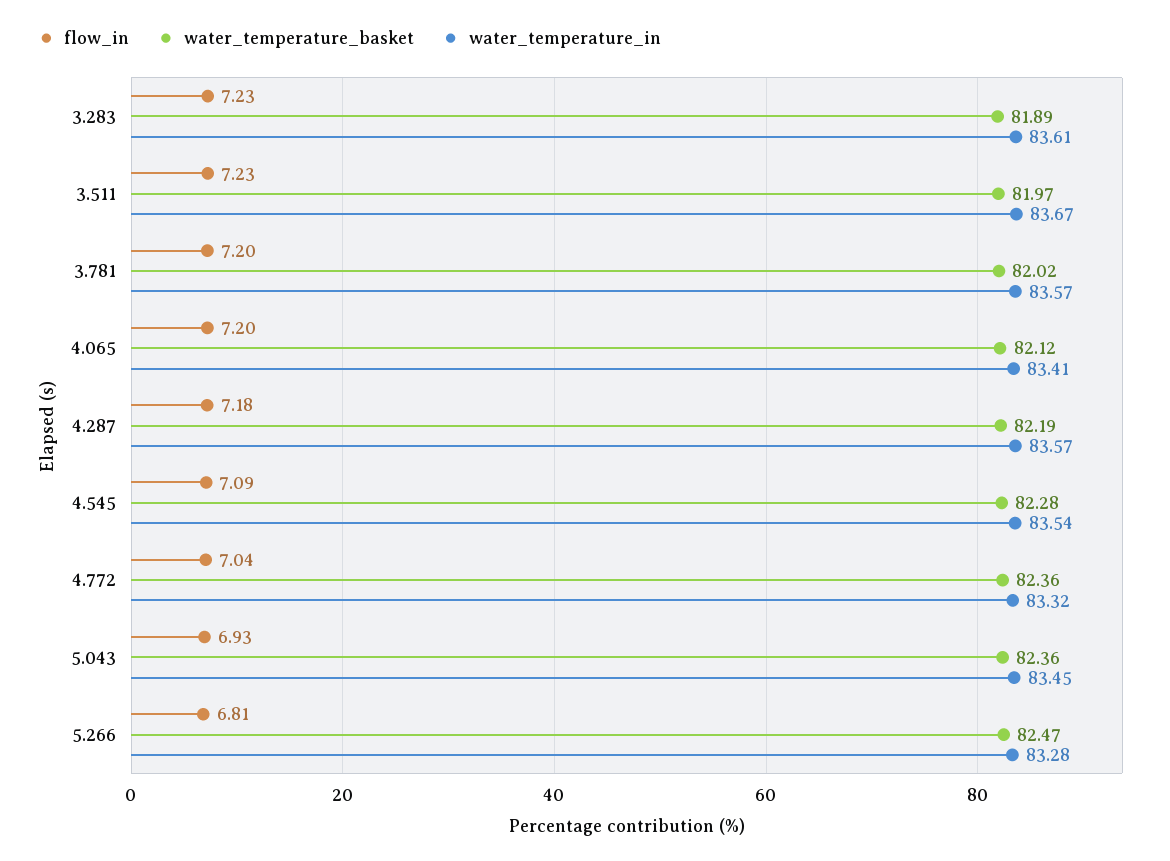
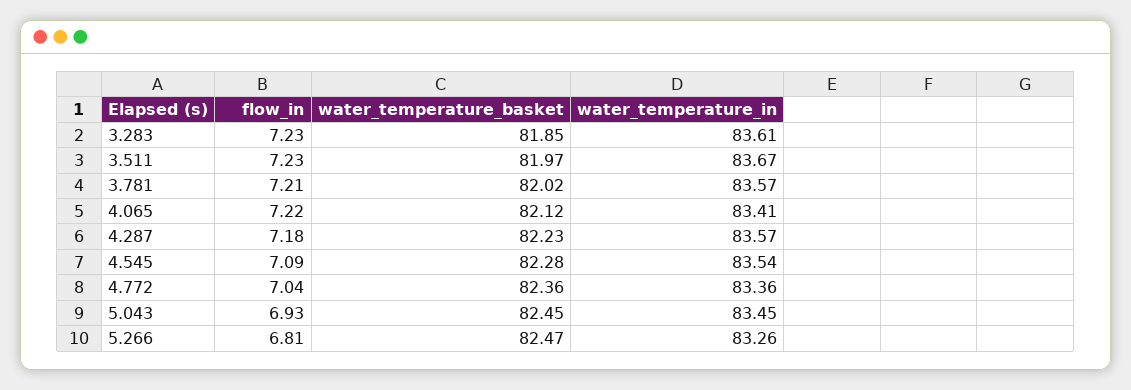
  {
    "flow_in": {
      "3.283": 7.23,
      "3.511": 7.23,
-     "3.781": 7.2,
+     "3.781": 7.21,
-     "4.065": 7.2,
+     "4.065": 7.22,
      "4.287": 7.18,
      "4.545": 7.09,
      "4.772": 7.04,
      "5.043": 6.93,
      "5.266": 6.81
    },
    "water_temperature_basket": {
-     "3.283": 81.89,
+     "3.283": 81.85,
      "3.511": 81.97,
      "3.781": 82.02,
      "4.065": 82.12,
-     "4.287": 82.19,
+     "4.287": 82.23,
      "4.545": 82.28,
      "4.772": 82.36,
-     "5.043": 82.36,
+     "5.043": 82.45,
      "5.266": 82.47
    },
    "water_temperature_in": {
      "3.283": 83.61,
      "3.511": 83.67,
      "3.781": 83.57,
      "4.065": 83.41,
      "4.287": 83.57,
      "4.545": 83.54,
-     "4.772": 83.32,
+     "4.772": 83.36,
      "5.043": 83.45,
-     "5.266": 83.28
+     "5.266": 83.26
    }
  }

